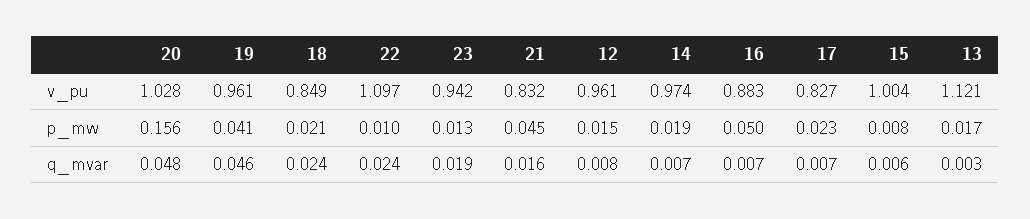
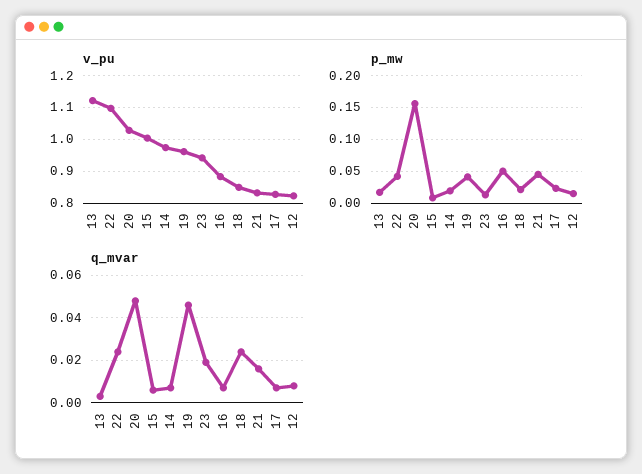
  {
    "v_pu": {
      "20": 1.028,
      "19": 0.961,
      "18": 0.849,
      "22": 1.097,
      "23": 0.942,
      "21": 0.832,
-     "12": 0.961,
+     "12": 0.82,
      "14": 0.974,
      "16": 0.883,
      "17": 0.827,
      "15": 1.004,
      "13": 1.121
    },
    "p_mw": {
      "20": 0.156,
      "19": 0.041,
      "18": 0.021,
-     "22": 0.01,
+     "22": 0.04,
      "23": 0.013,
      "21": 0.045,
      "12": 0.015,
      "14": 0.019,
      "16": 0.05,
      "17": 0.023,
      "15": 0.008,
      "13": 0.017
    },
    "q_mvar": {
      "20": 0.048,
      "19": 0.046,
      "18": 0.024,
      "22": 0.024,
      "23": 0.019,
      "21": 0.016,
      "12": 0.008,
      "14": 0.007,
      "16": 0.007,
      "17": 0.007,
      "15": 0.006,
      "13": 0.003
    }
  }

